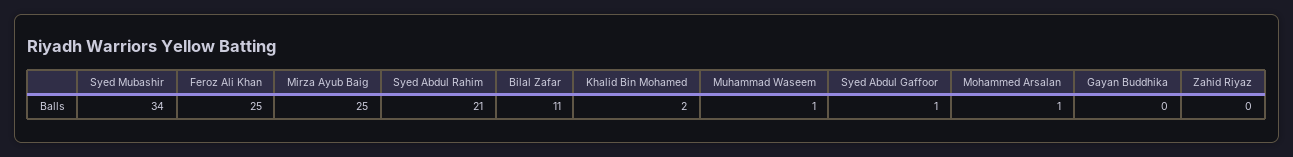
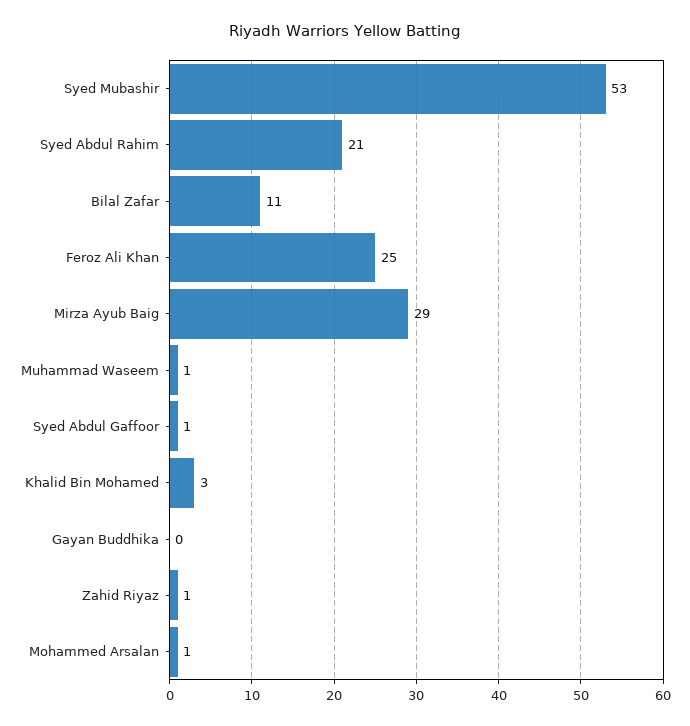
  {
-   "Syed Mubashir": 34,
+   "Syed Mubashir": 53,
    "Feroz Ali Khan": 25,
-   "Mirza Ayub Baig": 25,
+   "Mirza Ayub Baig": 29,
    "Syed Abdul Rahim": 21,
    "Bilal Zafar": 11,
-   "Khalid Bin Mohamed": 2,
+   "Khalid Bin Mohamed": 3,
    "Muhammad Waseem": 1,
    "Syed Abdul Gaffoor": 1,
    "Mohammed Arsalan": 1,
    "Gayan Buddhika": 0,
-   "Zahid Riyaz": 0
+   "Zahid Riyaz": 1
  }

